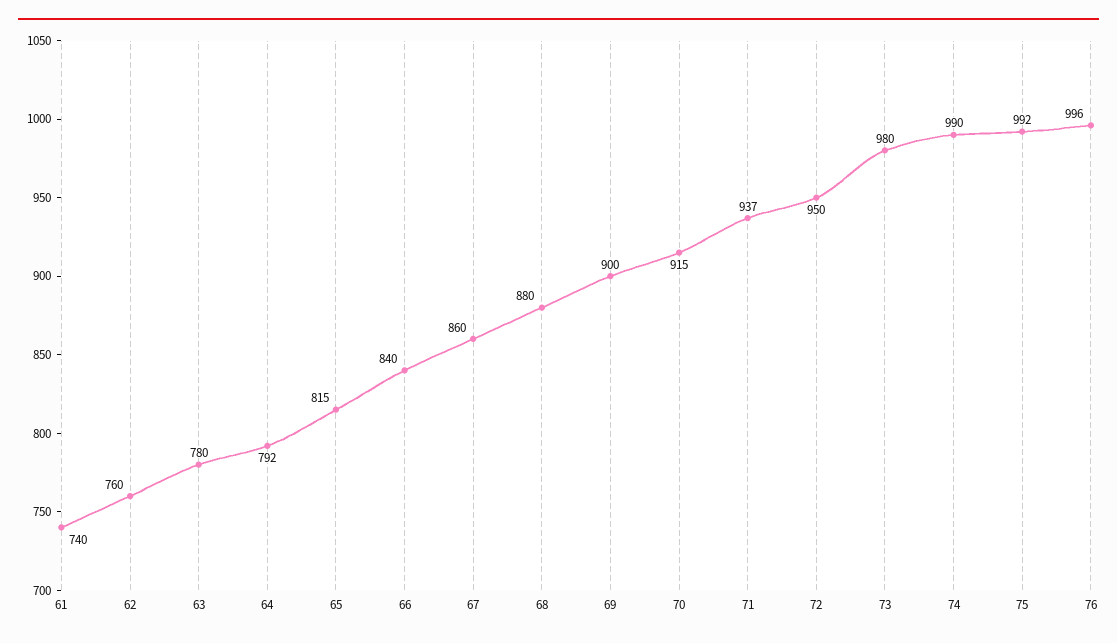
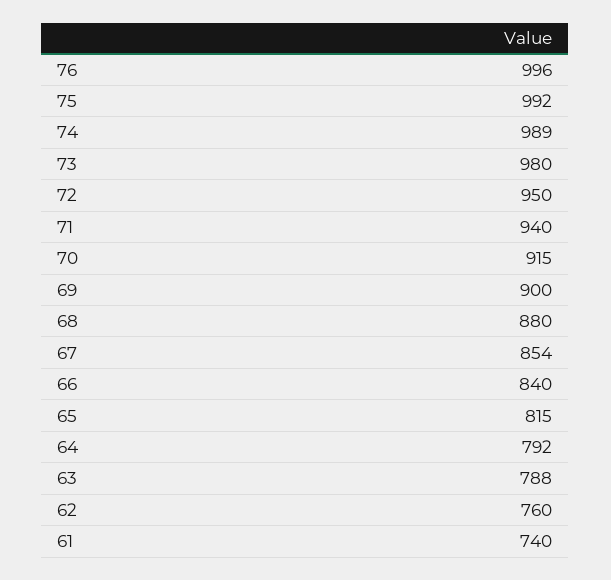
  {
    "61": 740,
    "62": 760,
-   "63": 780,
+   "63": 788,
    "64": 792,
    "65": 815,
    "66": 840,
-   "67": 860,
+   "67": 854,
    "68": 880,
    "69": 900,
    "70": 915,
-   "71": 937,
+   "71": 940,
    "72": 950,
    "73": 980,
-   "74": 990,
+   "74": 989,
    "75": 992,
    "76": 996
  }

